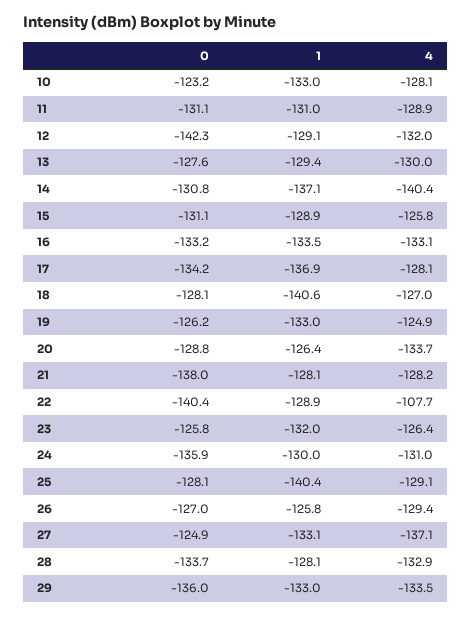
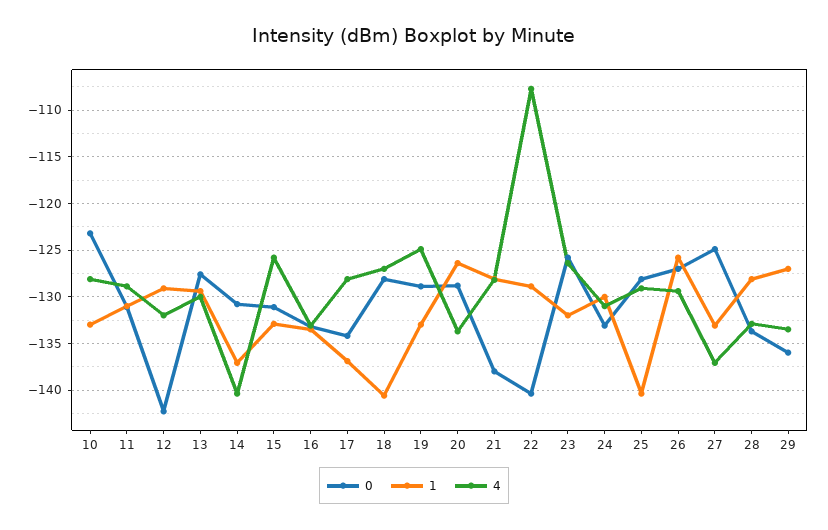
  {
    "0": {
      "10": -123.2,
      "11": -131.1,
      "12": -142.3,
      "13": -127.6,
      "14": -130.8,
      "15": -131.1,
      "16": -133.2,
      "17": -134.2,
      "18": -128.1,
-     "19": -126.2,
+     "19": -129,
      "20": -128.8,
      "21": -138,
      "22": -140.4,
      "23": -125.8,
-     "24": -135.9,
+     "24": -133,
      "25": -128.1,
      "26": -127,
      "27": -124.9,
      "28": -133.7,
      "29": -136
    },
    "1": {
      "10": -133,
      "11": -131,
      "12": -129.1,
      "13": -129.4,
      "14": -137.1,
-     "15": -128.9,
+     "15": -133,
      "16": -133.5,
      "17": -136.9,
      "18": -140.6,
      "19": -133,
      "20": -126.4,
      "21": -128.1,
      "22": -128.9,
      "23": -132,
      "24": -130,
      "25": -140.4,
      "26": -125.8,
      "27": -133.1,
      "28": -128.1,
-     "29": -133
+     "29": -127
    },
    "4": {
      "10": -128.1,
      "11": -128.9,
      "12": -132,
      "13": -130,
      "14": -140.4,
      "15": -125.8,
      "16": -133.1,
      "17": -128.1,
      "18": -127,
      "19": -124.9,
      "20": -133.7,
      "21": -128.2,
      "22": -107.7,
      "23": -126.4,
      "24": -131,
      "25": -129.1,
      "26": -129.4,
      "27": -137.1,
      "28": -132.9,
      "29": -133.5
    }
  }

